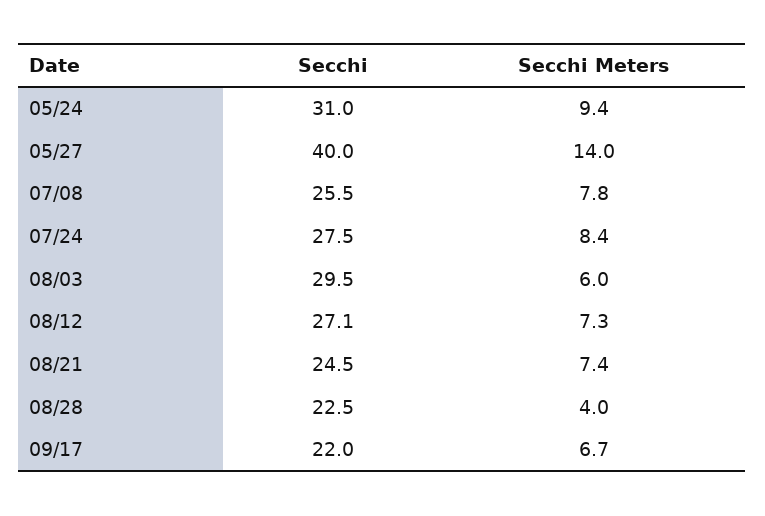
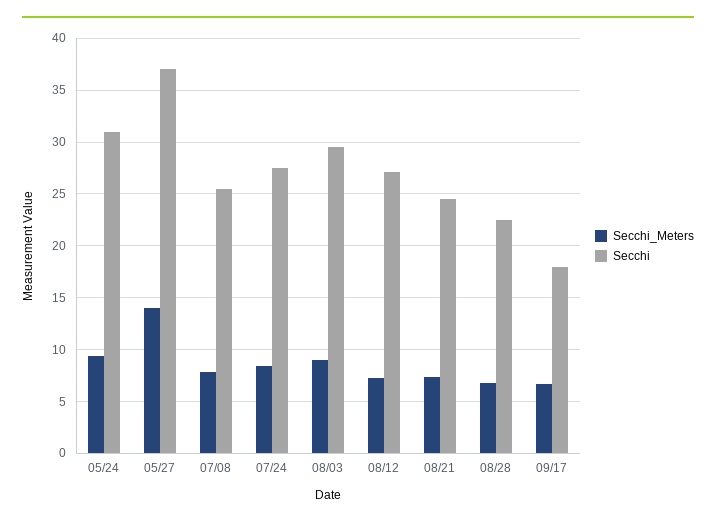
  {
    "Secchi": {
      "05/24": 31,
-     "05/27": 40,
+     "05/27": 37,
      "07/08": 25.5,
      "07/24": 27.5,
      "08/03": 29.5,
      "08/12": 27.1,
      "08/21": 24.5,
      "08/28": 22.5,
-     "09/17": 22
+     "09/17": 18
    },
    "Secchi Meters": {
      "05/24": 9.4,
      "05/27": 14,
      "07/08": 7.8,
      "07/24": 8.4,
-     "08/03": 6,
+     "08/03": 9,
      "08/12": 7.3,
      "08/21": 7.4,
-     "08/28": 4,
+     "08/28": 7,
      "09/17": 6.7
    }
  }

